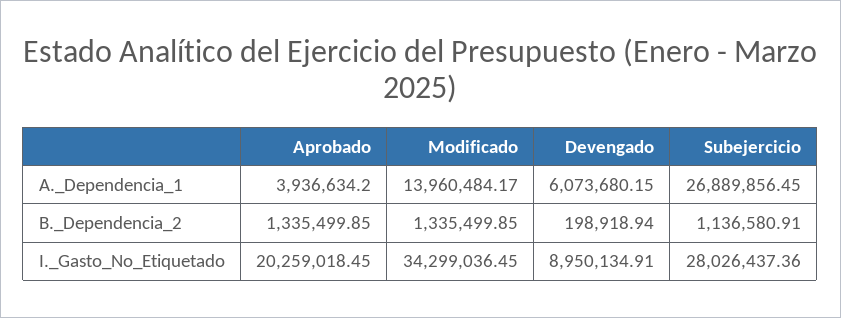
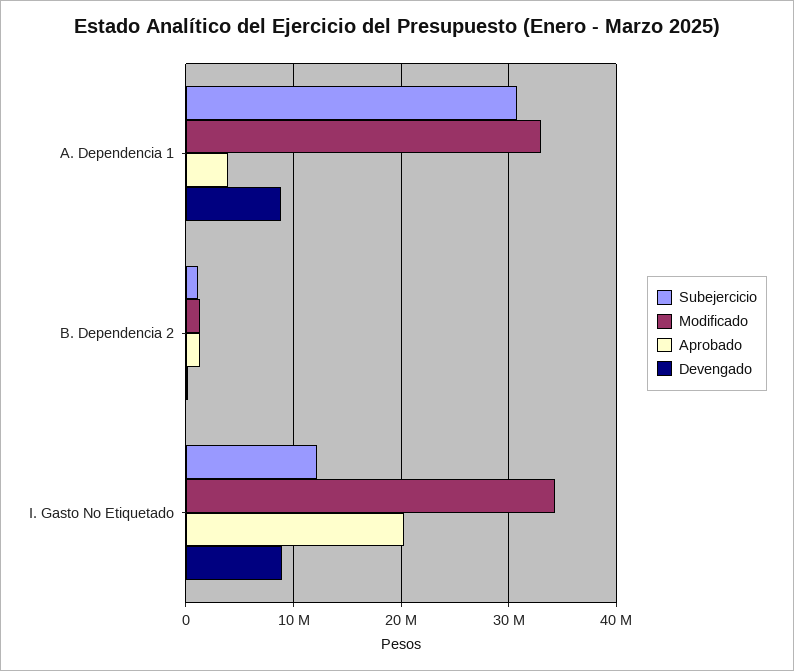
  {
    "Aprobado": {
      "A._Dependencia_1": 3936634.2,
      "B._Dependencia_2": 1335499.85,
      "I._Gasto_No_Etiquetado": 20259018.45
    },
    "Modificado": {
-     "A._Dependencia_1": 13960484.17,
+     "A._Dependencia_1": 33000000,
      "B._Dependencia_2": 1335499.85,
      "I._Gasto_No_Etiquetado": 34299036.45
    },
    "Devengado": {
-     "A._Dependencia_1": 6073680.15,
+     "A._Dependencia_1": 9000000,
      "B._Dependencia_2": 198918.94,
      "I._Gasto_No_Etiquetado": 8950134.91
    },
    "Subejercicio": {
-     "A._Dependencia_1": 26889856.45,
+     "A._Dependencia_1": 31000000,
      "B._Dependencia_2": 1136580.91,
-     "I._Gasto_No_Etiquetado": 28026437.36
+     "I._Gasto_No_Etiquetado": 12000000
    }
  }

